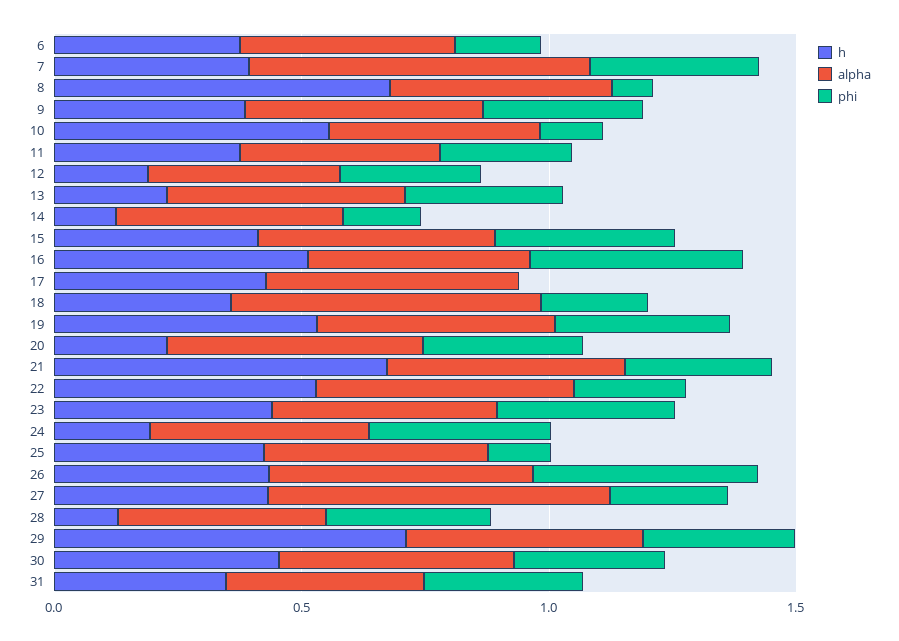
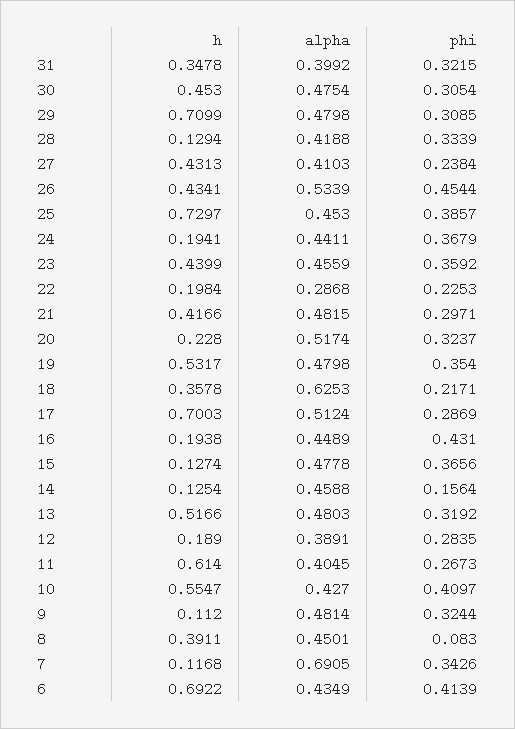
  {
    "h": {
-     "6": 0.4,
+     "6": 0.6922,
-     "7": 0.4,
+     "7": 0.1168,
-     "8": 0.7,
+     "8": 0.3911,
-     "9": 0.4,
+     "9": 0.112,
      "10": 0.5547,
-     "11": 0.4,
+     "11": 0.614,
      "12": 0.189,
-     "13": 0.2,
+     "13": 0.5166,
      "14": 0.1254,
-     "15": 0.4,
+     "15": 0.1274,
-     "16": 0.5,
+     "16": 0.1938,
-     "17": 0.4,
+     "17": 0.7003,
      "18": 0.3578,
      "19": 0.5317,
      "20": 0.228,
-     "21": 0.7,
+     "21": 0.4166,
-     "22": 0.5,
+     "22": 0.1984,
      "23": 0.4399,
      "24": 0.1941,
-     "25": 0.4,
+     "25": 0.7297,
      "26": 0.4341,
      "27": 0.4313,
      "28": 0.1294,
      "29": 0.7099,
      "30": 0.453,
      "31": 0.3478
    },
    "alpha": {
      "6": 0.4349,
      "7": 0.6905,
      "8": 0.4501,
      "9": 0.4814,
      "10": 0.427,
      "11": 0.4045,
      "12": 0.3891,
      "13": 0.4803,
      "14": 0.4588,
      "15": 0.4778,
      "16": 0.4489,
      "17": 0.5124,
      "18": 0.6253,
      "19": 0.4798,
      "20": 0.5174,
      "21": 0.4815,
-     "22": 0.5,
+     "22": 0.2868,
      "23": 0.4559,
      "24": 0.4411,
      "25": 0.453,
      "26": 0.5339,
-     "27": 0.7,
+     "27": 0.4103,
      "28": 0.4188,
      "29": 0.4798,
      "30": 0.4754,
      "31": 0.3992
    },
    "phi": {
-     "6": 0.2,
+     "6": 0.4139,
      "7": 0.3426,
      "8": 0.083,
      "9": 0.3244,
-     "10": 0.1,
+     "10": 0.4097,
      "11": 0.2673,
      "12": 0.2835,
      "13": 0.3192,
      "14": 0.1564,
      "15": 0.3656,
      "16": 0.431,
-     "17": 0,
+     "17": 0.2869,
      "18": 0.2171,
      "19": 0.354,
      "20": 0.3237,
      "21": 0.2971,
      "22": 0.2253,
      "23": 0.3592,
      "24": 0.3679,
-     "25": 0.1,
+     "25": 0.3857,
      "26": 0.4544,
      "27": 0.2384,
      "28": 0.3339,
      "29": 0.3085,
      "30": 0.3054,
      "31": 0.3215
    }
  }

